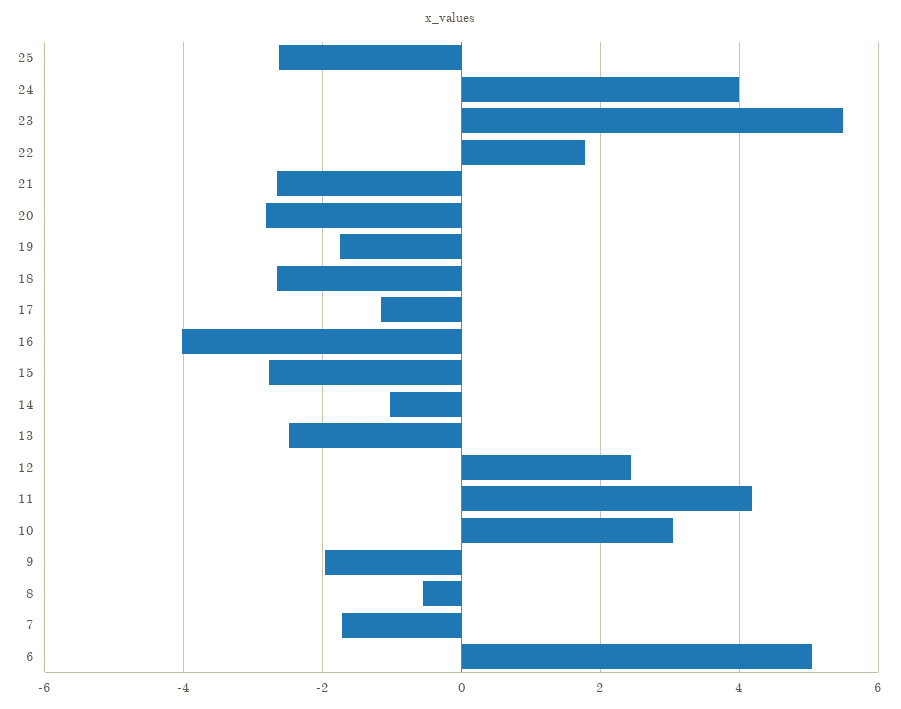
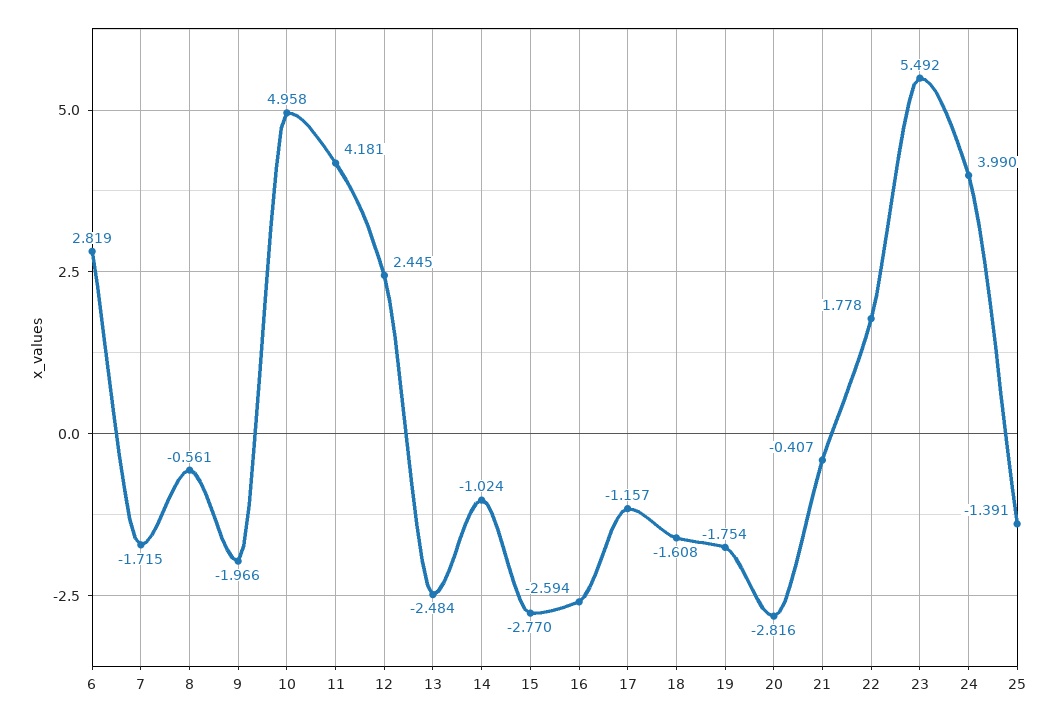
  {
-   "25": -2.6,
+   "25": -1.391,
    "24": 3.99,
    "23": 5.492,
    "22": 1.778,
-   "21": -2.6,
+   "21": -0.407,
    "20": -2.816,
    "19": -1.754,
-   "18": -2.6,
+   "18": -1.608,
    "17": -1.157,
-   "16": -4,
+   "16": -2.594,
    "15": -2.77,
    "14": -1.024,
    "13": -2.484,
    "12": 2.445,
    "11": 4.181,
-   "10": 3,
+   "10": 4.958,
    "9": -1.966,
    "8": -0.561,
    "7": -1.715,
-   "6": 5
+   "6": 2.819
  }

